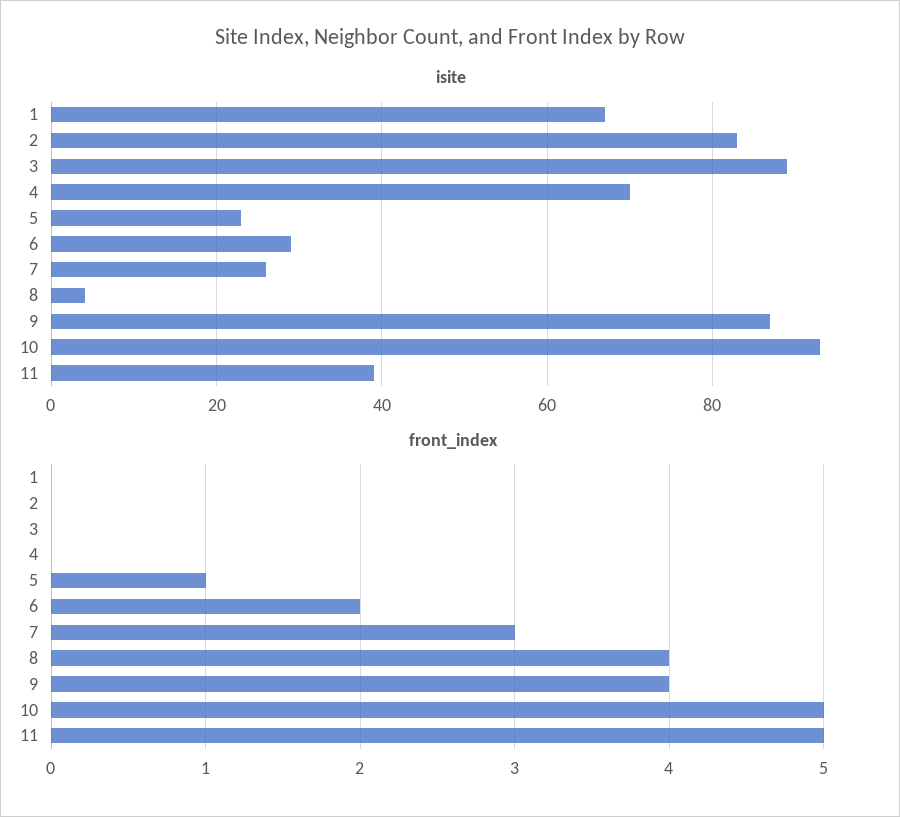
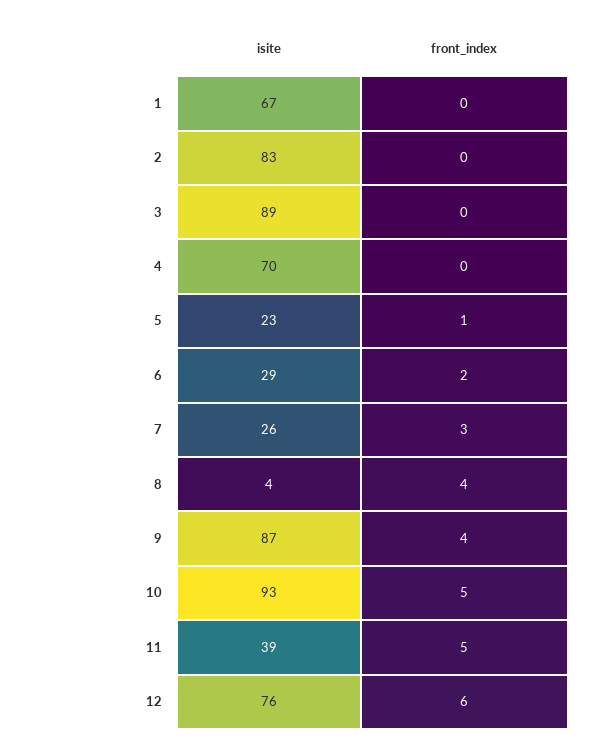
  {
    "isite": {
      "1": 67,
      "2": 83,
      "3": 89,
      "4": 70,
      "5": 23,
      "6": 29,
      "7": 26,
      "8": 4,
      "9": 87,
      "10": 93,
-     "11": 39
+     "11": 39,
+     "12": 76
    },
    "front_index": {
      "1": 0,
      "2": 0,
      "3": 0,
      "4": 0,
      "5": 1,
      "6": 2,
      "7": 3,
      "8": 4,
      "9": 4,
      "10": 5,
-     "11": 5
+     "11": 5,
+     "12": 6
    }
  }

